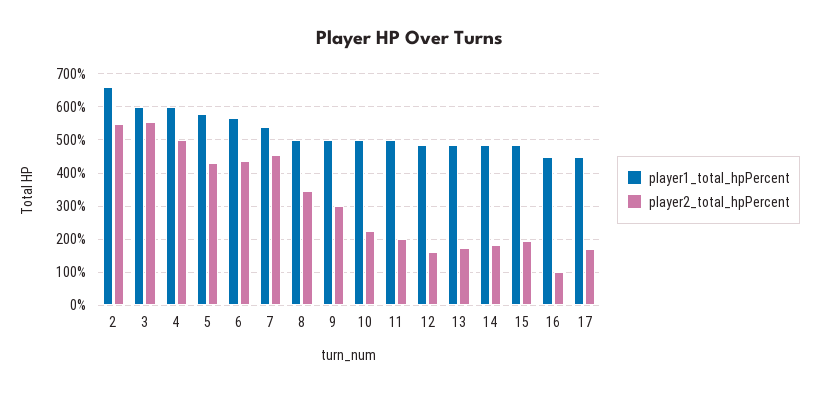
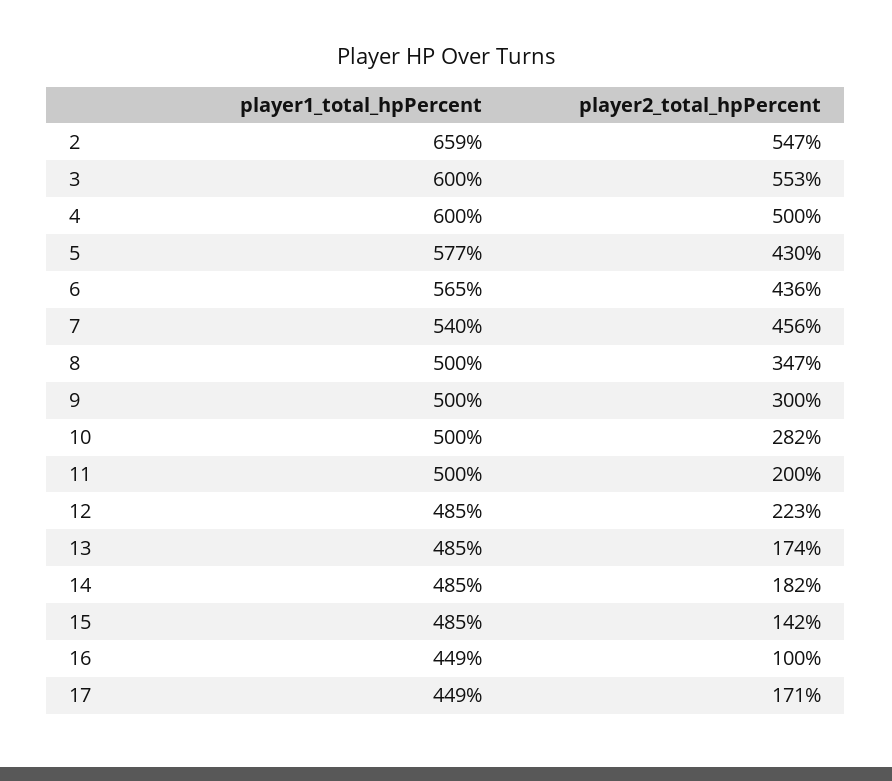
  {
    "player1_total_hpPercent": {
      "2": 659,
      "3": 600,
      "4": 600,
      "5": 577,
      "6": 565,
      "7": 540,
      "8": 500,
      "9": 500,
      "10": 500,
      "11": 500,
      "12": 485,
      "13": 485,
      "14": 485,
      "15": 485,
      "16": 449,
      "17": 449
    },
    "player2_total_hpPercent": {
      "2": 547,
      "3": 553,
      "4": 500,
      "5": 430,
      "6": 436,
      "7": 456,
      "8": 347,
      "9": 300,
-     "10": 220,
+     "10": 282,
      "11": 200,
-     "12": 160,
+     "12": 223,
      "13": 174,
      "14": 182,
-     "15": 200,
+     "15": 142,
      "16": 100,
      "17": 171
    }
  }

